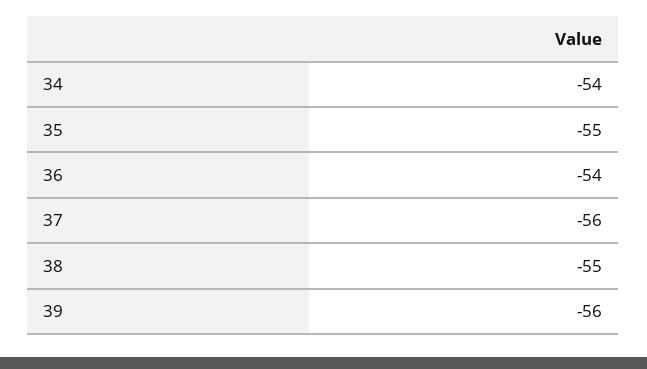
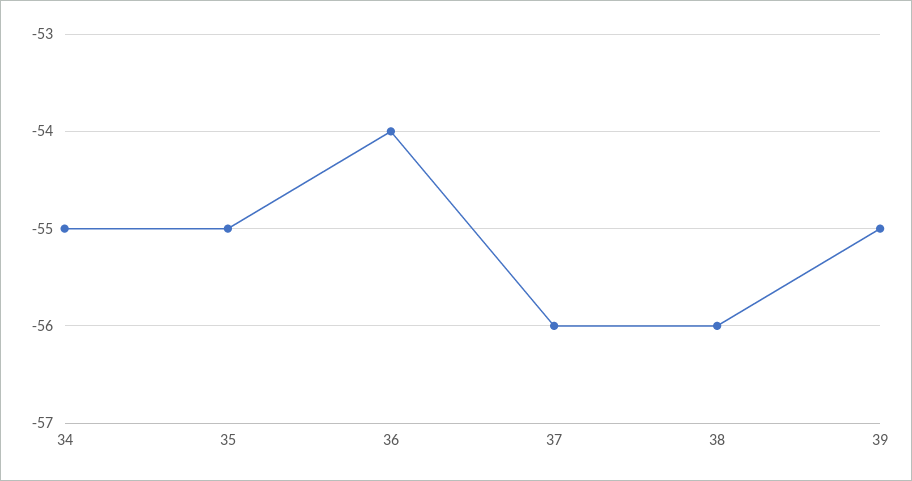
  {
-   "34": -54,
+   "34": -55,
    "35": -55,
    "36": -54,
    "37": -56,
-   "38": -55,
+   "38": -56,
-   "39": -56
+   "39": -55
  }

